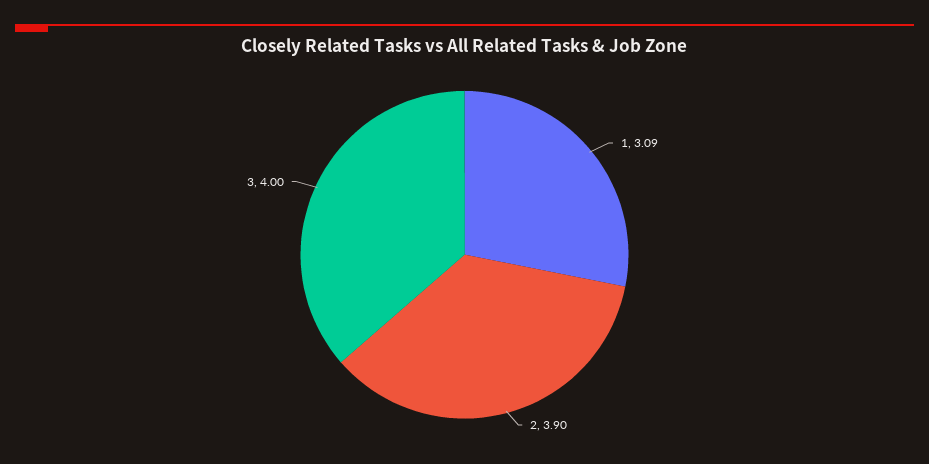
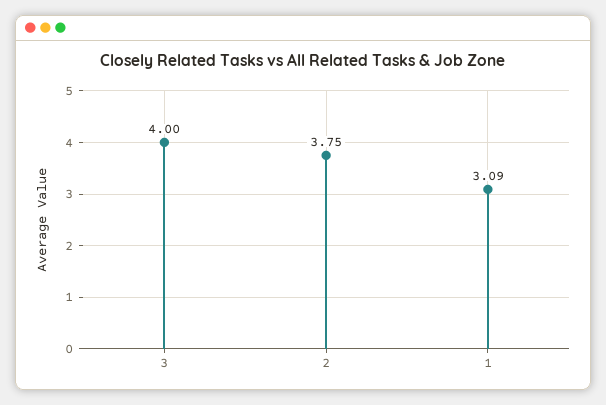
  {
    "1": 3.09,
-   "2": 3.9,
+   "2": 3.75,
    "3": 4
  }

